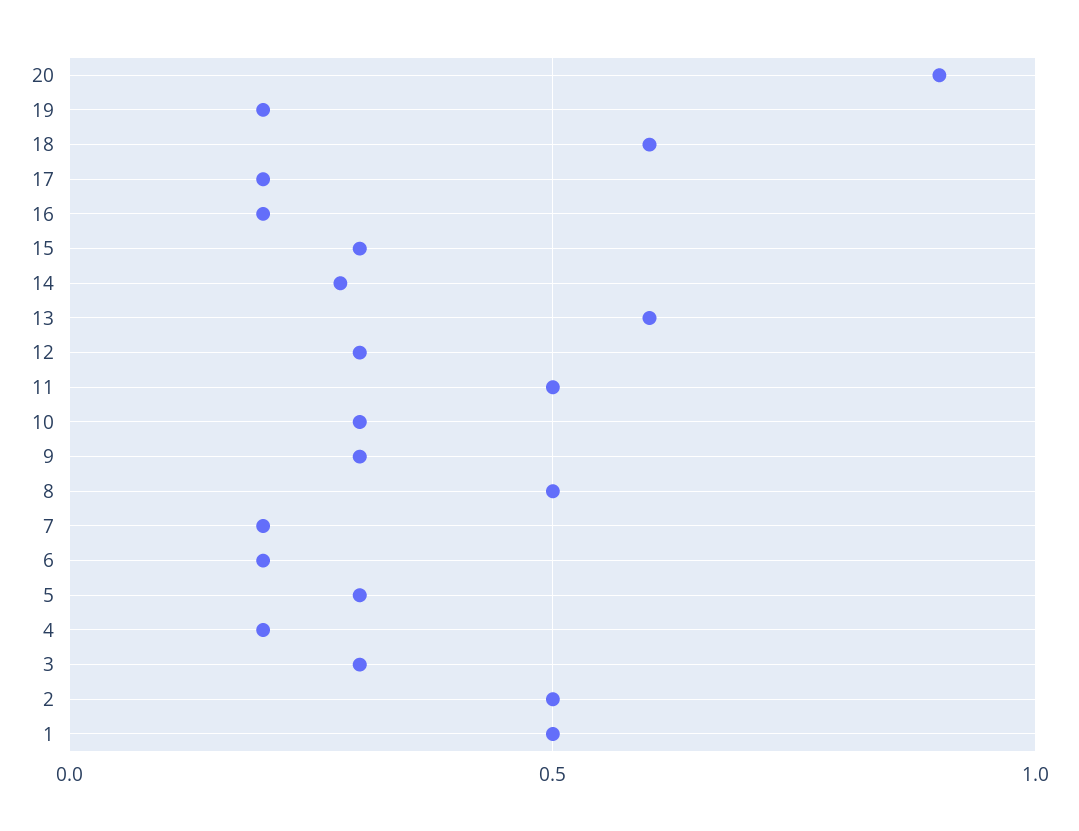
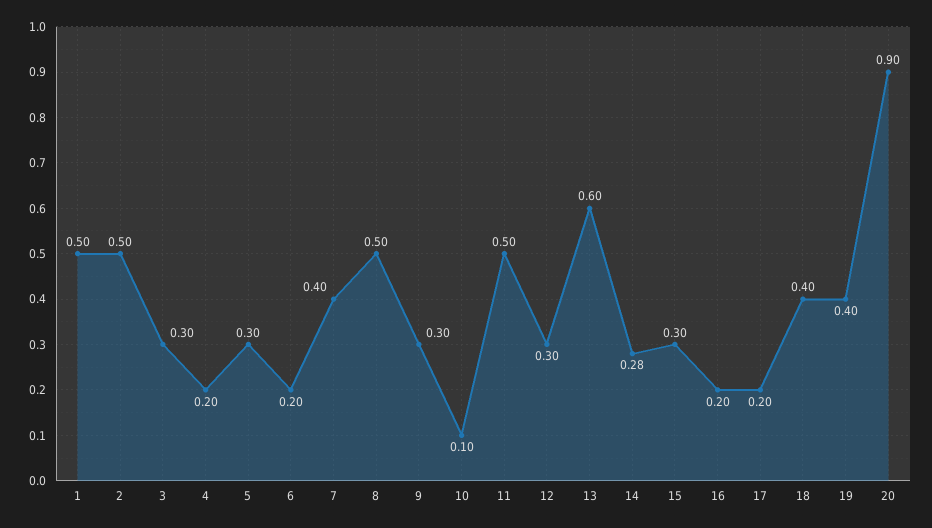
  {
    "20": 0.9,
-   "19": 0.2,
+   "19": 0.4,
-   "18": 0.6,
+   "18": 0.4,
    "17": 0.2,
    "16": 0.2,
    "15": 0.3,
    "14": 0.28,
    "13": 0.6,
    "12": 0.3,
    "11": 0.5,
-   "10": 0.3,
+   "10": 0.1,
    "9": 0.3,
    "8": 0.5,
-   "7": 0.2,
+   "7": 0.4,
    "6": 0.2,
    "5": 0.3,
    "4": 0.2,
    "3": 0.3,
    "2": 0.5,
    "1": 0.5
  }

